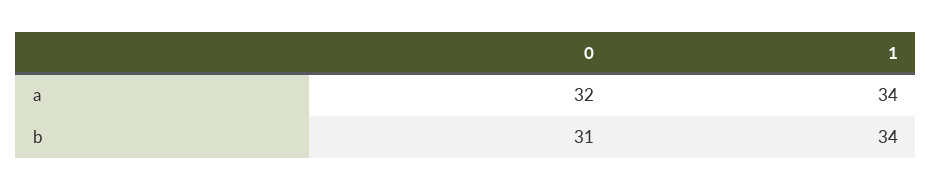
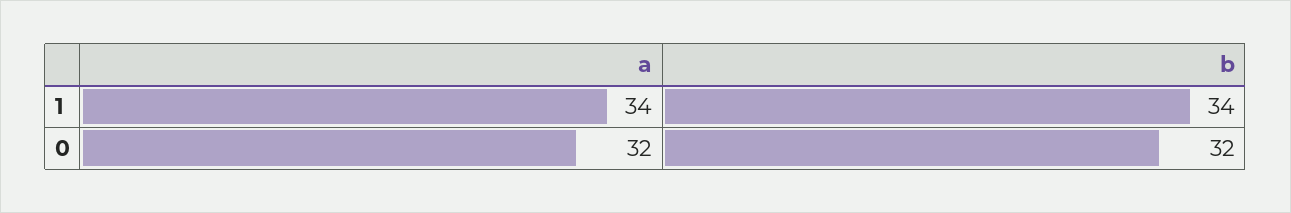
  {
    "0": {
      "a": 32,
-     "b": 31
+     "b": 32
    },
    "1": {
      "a": 34,
      "b": 34
    }
  }

